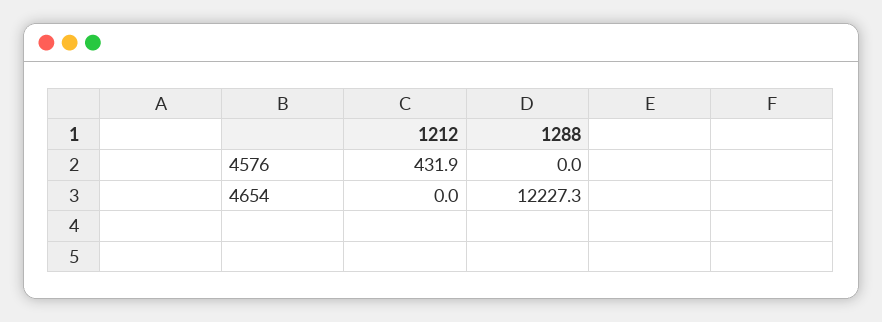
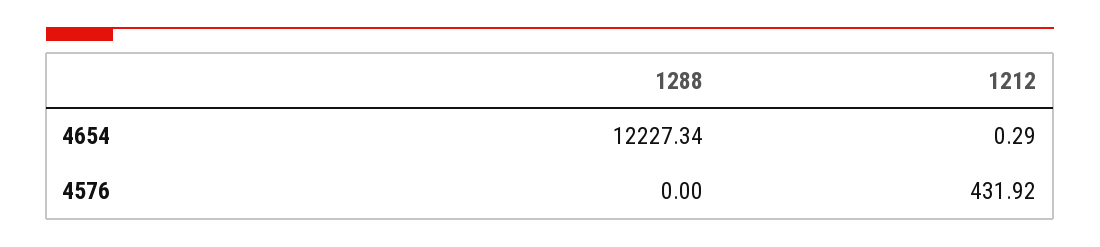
  {
    "1212": {
      "4576": 431.92,
-     "4654": 0
+     "4654": 0.29
    },
    "1288": {
      "4576": 0,
      "4654": 12227.34
    }
  }

